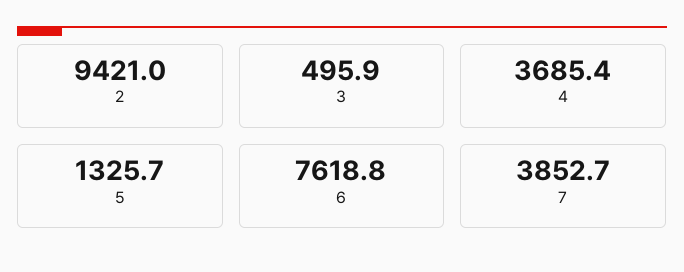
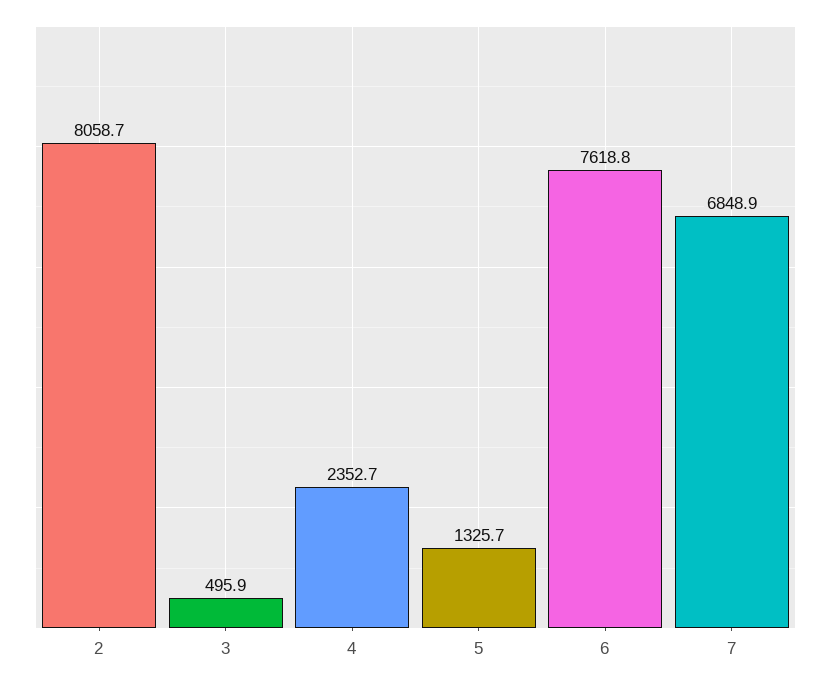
  {
-   "2": 9421,
+   "2": 8058.7,
    "3": 495.9,
-   "4": 3685.4,
+   "4": 2352.7,
    "5": 1325.7,
    "6": 7618.8,
-   "7": 3852.7
+   "7": 6848.9
  }

